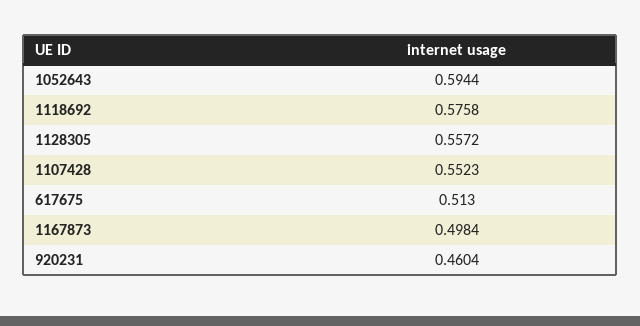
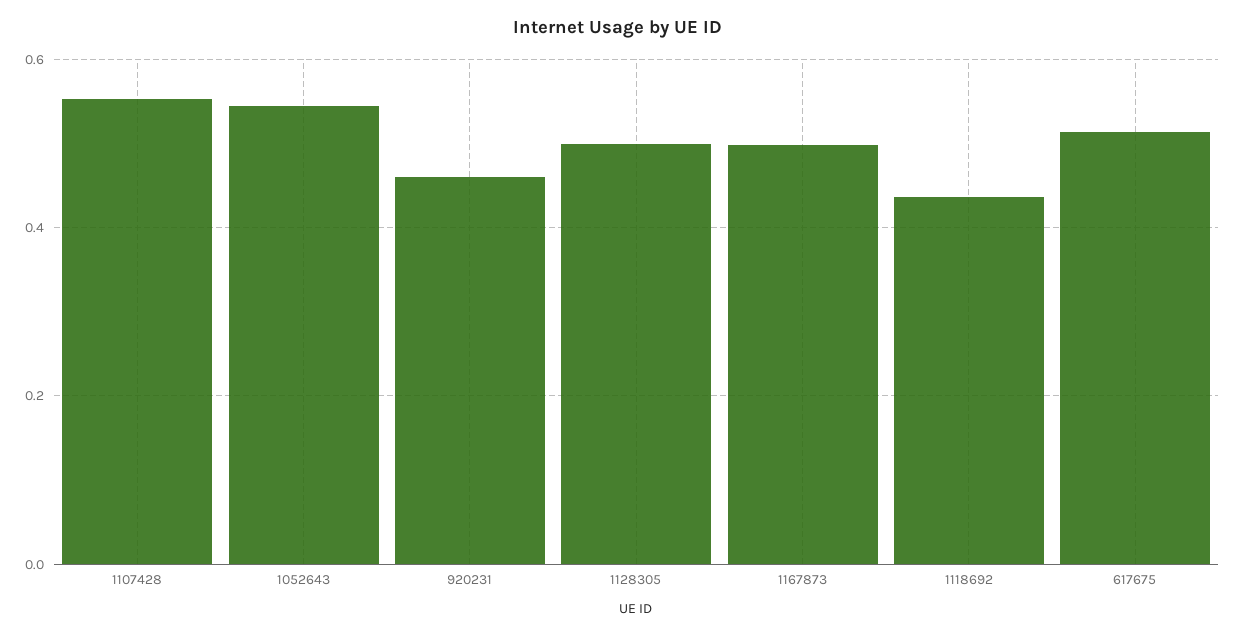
  {
-   "1052643": 0.5944,
+   "1052643": 0.54,
-   "1118692": 0.5758,
+   "1118692": 0.44,
-   "1128305": 0.5572,
+   "1128305": 0.5,
    "1107428": 0.5523,
    "617675": 0.513,
    "1167873": 0.4984,
    "920231": 0.4604
  }

